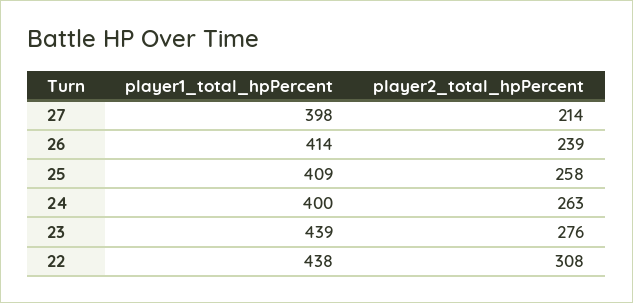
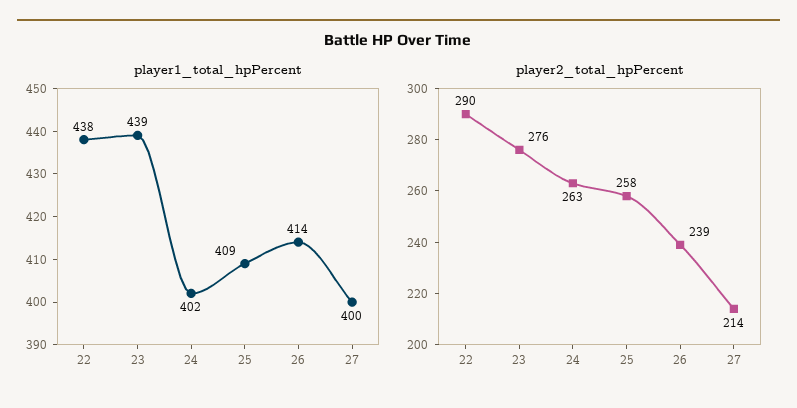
  {
    "player1_total_hpPercent": {
-     "27": 398,
+     "27": 400,
      "26": 414,
      "25": 409,
-     "24": 400,
+     "24": 402,
      "23": 439,
      "22": 438
    },
    "player2_total_hpPercent": {
      "27": 214,
      "26": 239,
      "25": 258,
      "24": 263,
      "23": 276,
-     "22": 308
+     "22": 290
    }
  }

